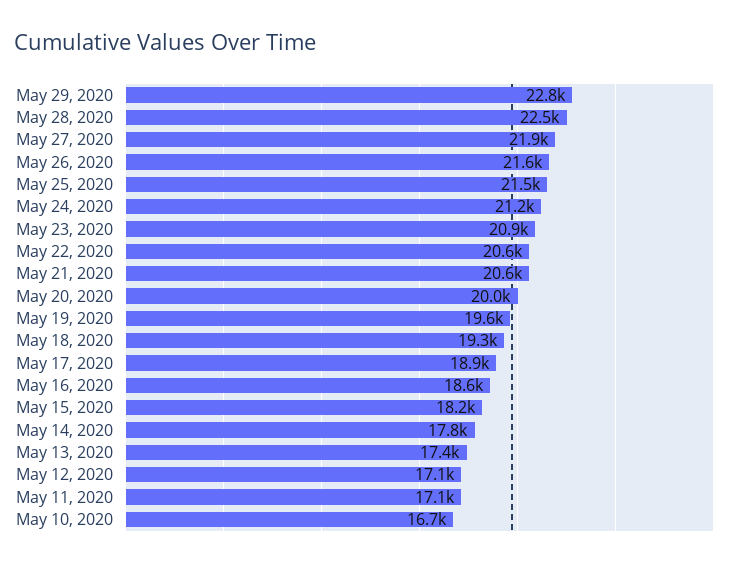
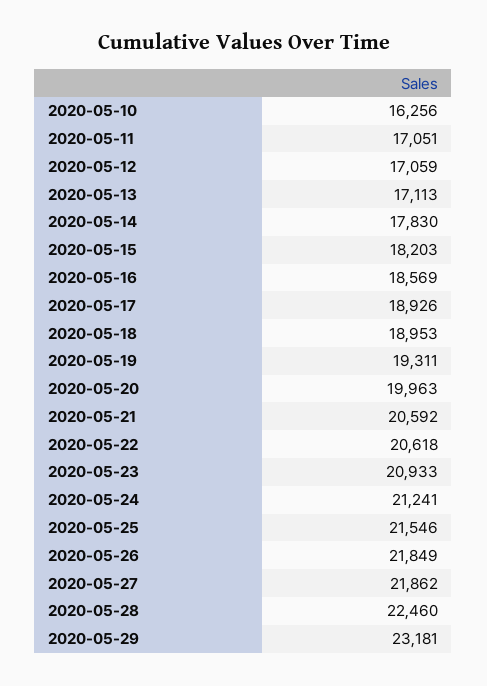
  {
-   "May 29, 2020": 22800,
+   "May 29, 2020": 23181,
    "May 28, 2020": 22460,
    "May 27, 2020": 21862,
-   "May 26, 2020": 21600,
+   "May 26, 2020": 21849,
    "May 25, 2020": 21546,
    "May 24, 2020": 21241,
    "May 23, 2020": 20933,
    "May 22, 2020": 20618,
    "May 21, 2020": 20592,
    "May 20, 2020": 19963,
-   "May 19, 2020": 19600,
+   "May 19, 2020": 19311,
-   "May 18, 2020": 19300,
+   "May 18, 2020": 18953,
    "May 17, 2020": 18926,
    "May 16, 2020": 18569,
    "May 15, 2020": 18203,
    "May 14, 2020": 17830,
-   "May 13, 2020": 17400,
+   "May 13, 2020": 17113,
    "May 12, 2020": 17059,
    "May 11, 2020": 17051,
-   "May 10, 2020": 16700
+   "May 10, 2020": 16256
  }

